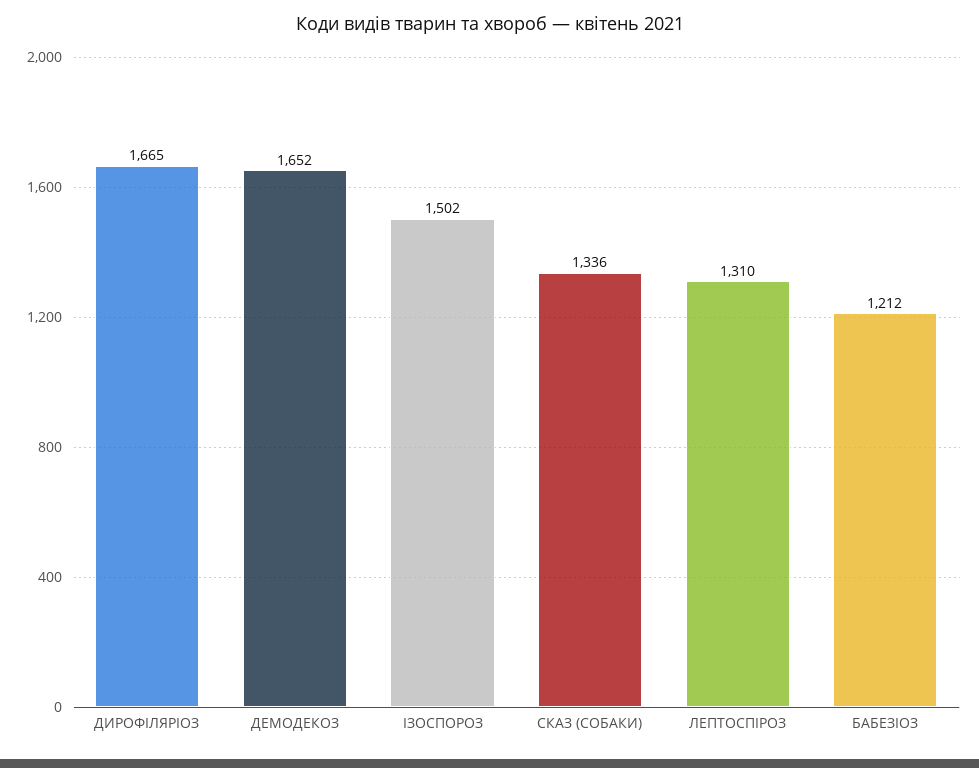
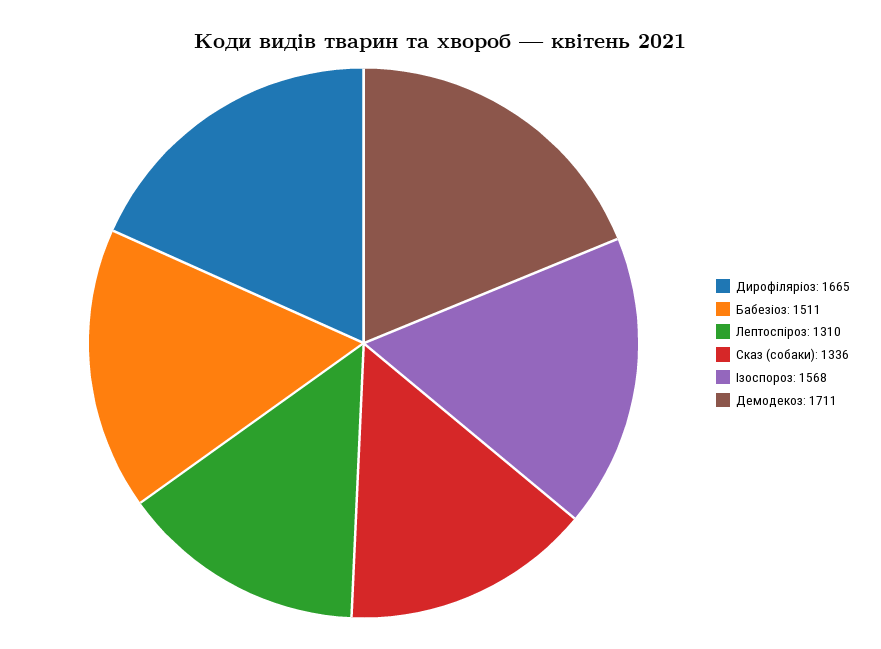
  {
    "ДИРОФІЛЯРІОЗ": 1665,
-   "ДЕМОДЕКОЗ": 1652,
+   "ДЕМОДЕКОЗ": 1711,
-   "ІЗОСПОРОЗ": 1502,
+   "ІЗОСПОРОЗ": 1568,
    "СКАЗ (СОБАКИ)": 1336,
    "ЛЕПТОСПІРОЗ": 1310,
-   "БАБЕЗІОЗ": 1212
+   "БАБЕЗІОЗ": 1511
  }

